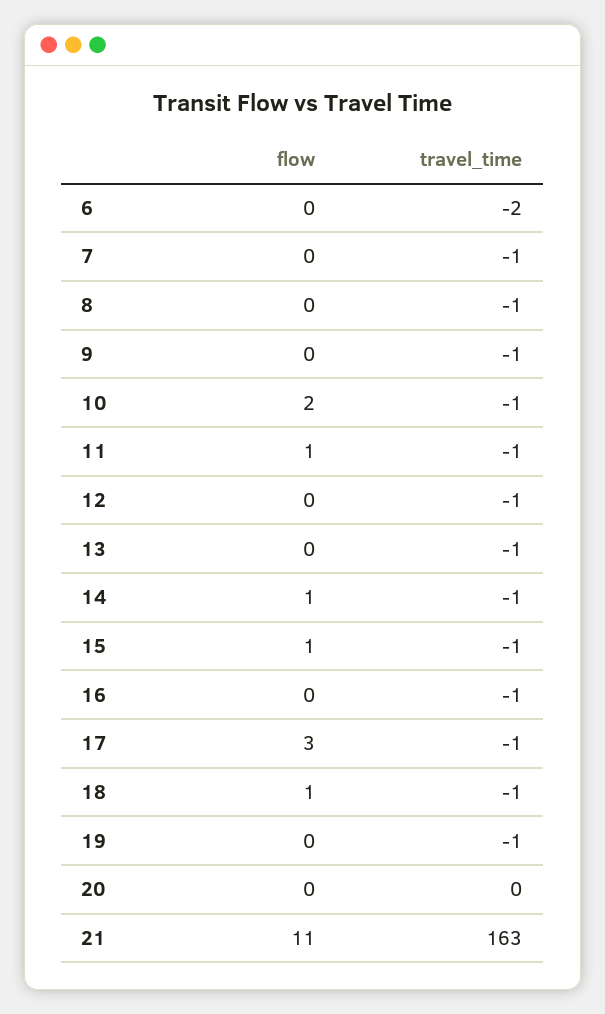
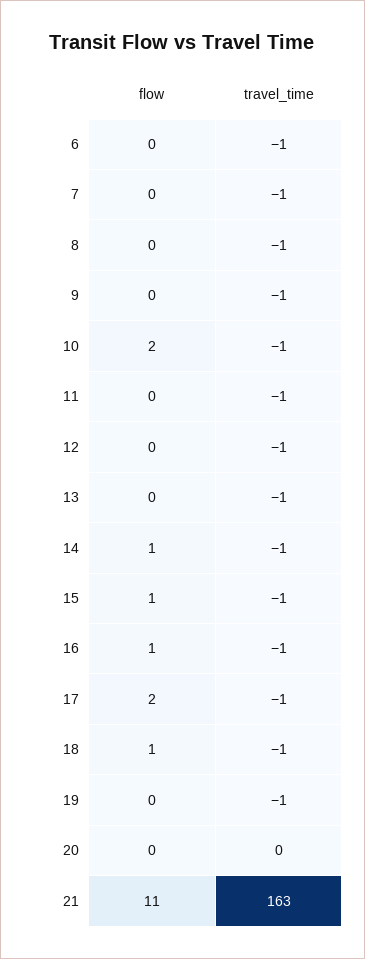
  {
    "flow": {
      "6": 0,
      "7": 0,
      "8": 0,
      "9": 0,
      "10": 2,
-     "11": 1,
+     "11": 0,
      "12": 0,
      "13": 0,
      "14": 1,
      "15": 1,
-     "16": 0,
+     "16": 1,
-     "17": 3,
+     "17": 2,
      "18": 1,
      "19": 0,
      "20": 0,
      "21": 11
    },
    "travel_time": {
-     "6": -2,
+     "6": -1,
      "7": -1,
      "8": -1,
      "9": -1,
      "10": -1,
      "11": -1,
      "12": -1,
      "13": -1,
      "14": -1,
      "15": -1,
      "16": -1,
      "17": -1,
      "18": -1,
      "19": -1,
      "20": 0,
      "21": 163
    }
  }

